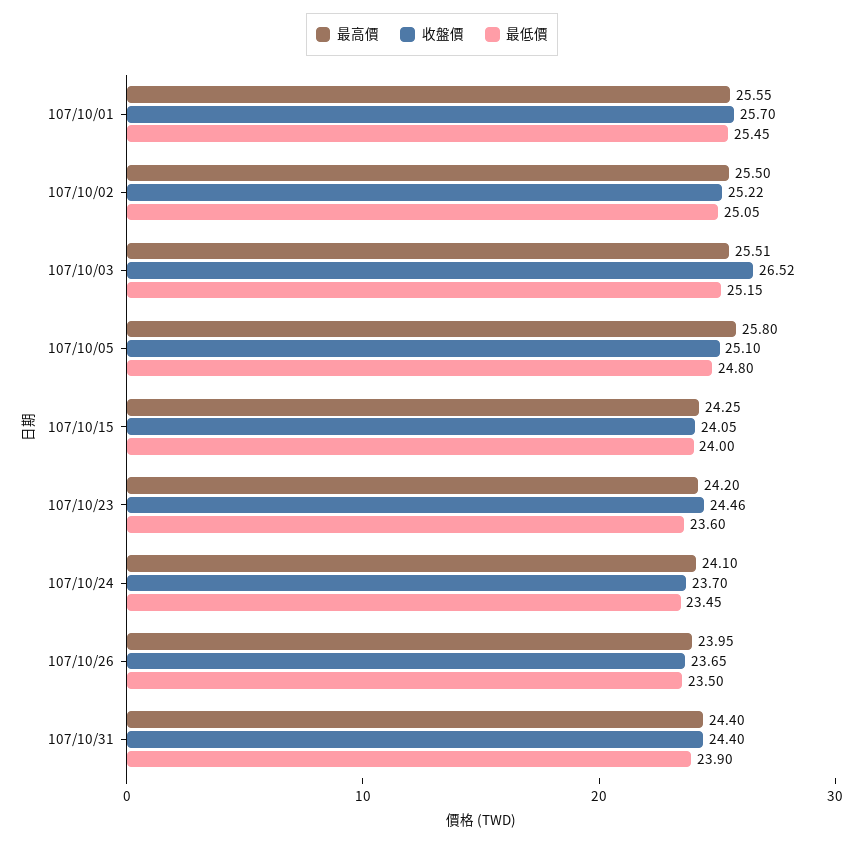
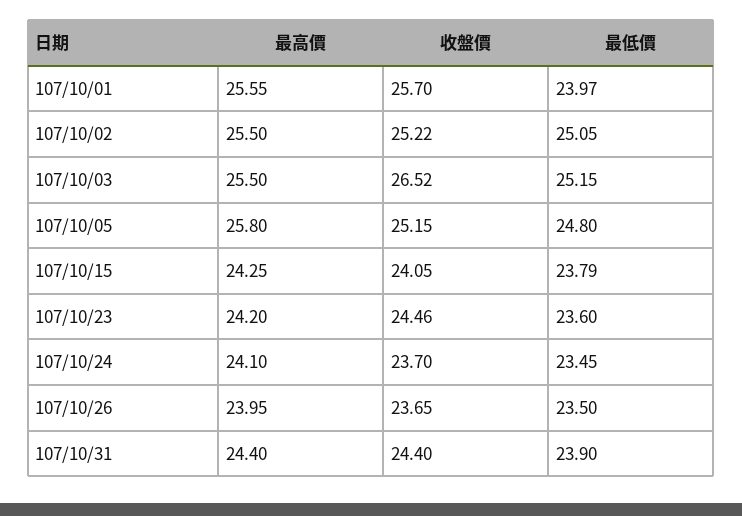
  {
    "最高價": {
      "107/10/01": 25.55,
      "107/10/02": 25.5,
-     "107/10/03": 25.51,
+     "107/10/03": 25.5,
      "107/10/05": 25.8,
      "107/10/15": 24.25,
      "107/10/23": 24.2,
      "107/10/24": 24.1,
      "107/10/26": 23.95,
      "107/10/31": 24.4
    },
    "收盤價": {
      "107/10/01": 25.7,
      "107/10/02": 25.22,
      "107/10/03": 26.52,
-     "107/10/05": 25.1,
+     "107/10/05": 25.15,
      "107/10/15": 24.05,
      "107/10/23": 24.46,
      "107/10/24": 23.7,
      "107/10/26": 23.65,
      "107/10/31": 24.4
    },
    "最低價": {
-     "107/10/01": 25.45,
+     "107/10/01": 23.97,
      "107/10/02": 25.05,
      "107/10/03": 25.15,
      "107/10/05": 24.8,
-     "107/10/15": 24,
+     "107/10/15": 23.79,
      "107/10/23": 23.6,
      "107/10/24": 23.45,
      "107/10/26": 23.5,
      "107/10/31": 23.9
    }
  }

